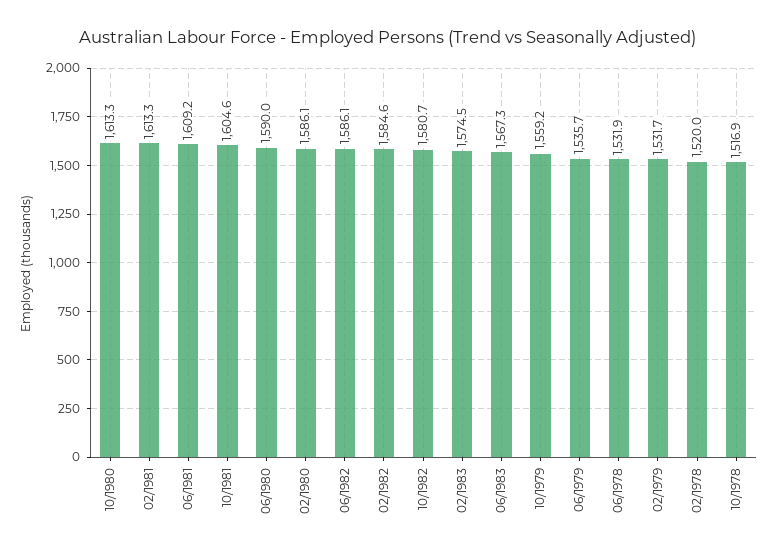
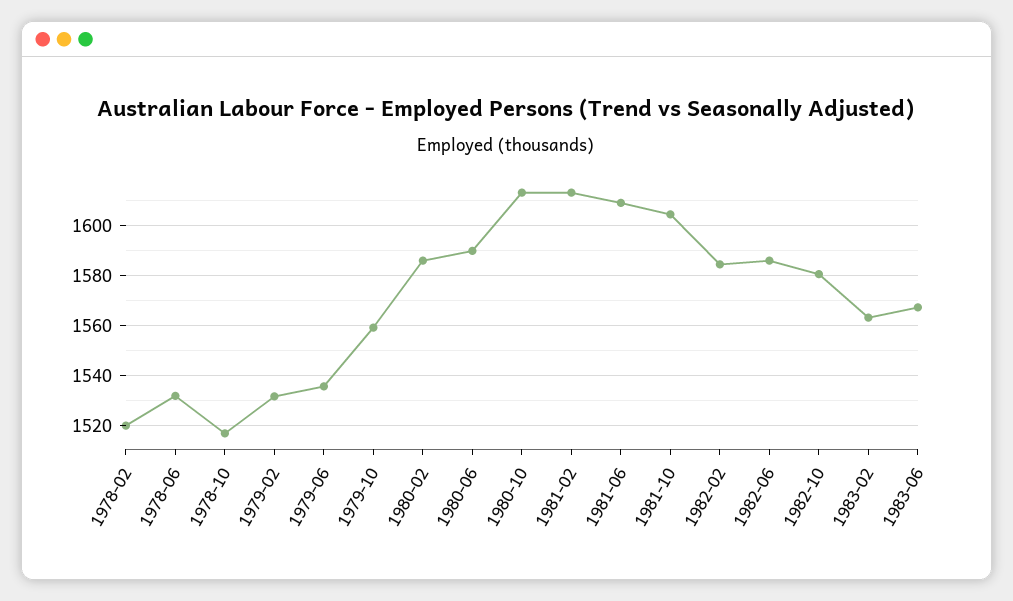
  {
    "10/1980": 1613.3,
    "02/1981": 1613.3,
    "06/1981": 1609.2,
    "10/1981": 1604.6,
    "06/1980": 1590,
    "02/1980": 1586.1,
    "06/1982": 1586.1,
    "02/1982": 1584.6,
    "10/1982": 1580.7,
-   "02/1983": 1574.5,
+   "02/1983": 1562.5,
    "06/1983": 1567.3,
    "10/1979": 1559.2,
    "06/1979": 1535.7,
    "06/1978": 1531.9,
    "02/1979": 1531.7,
    "02/1978": 1520,
    "10/1978": 1516.9
  }

